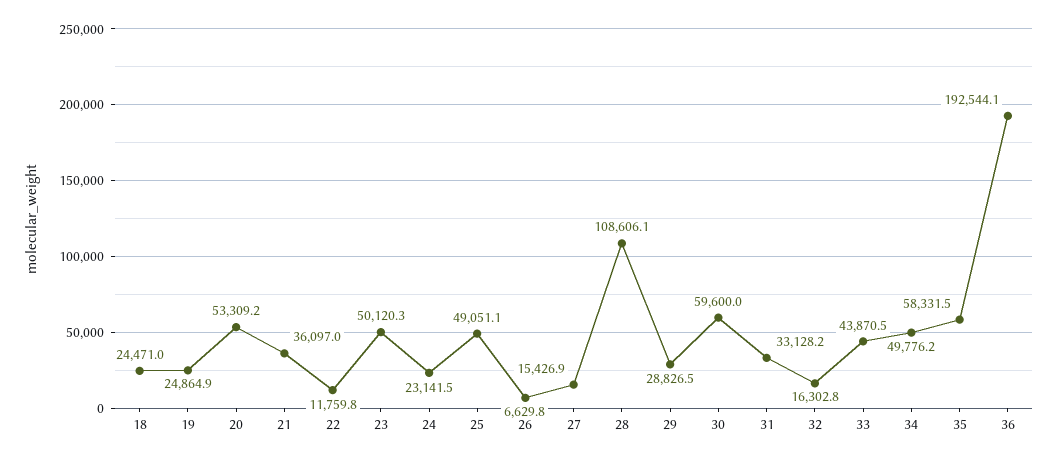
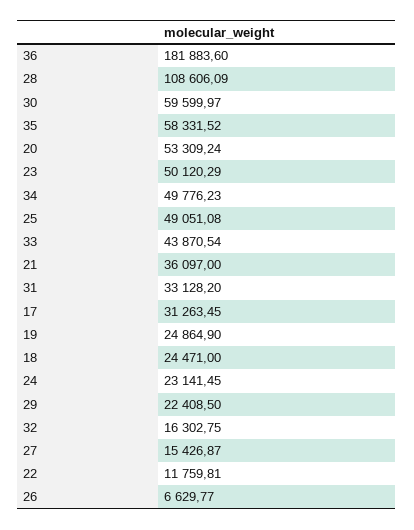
  {
    "18": 24471,
    "19": 24864.9,
    "20": 53309.24,
    "21": 36097,
    "22": 11759.81,
    "23": 50120.29,
    "24": 23141.45,
    "25": 49051.08,
    "26": 6629.77,
    "27": 15426.87,
    "28": 108606.09,
-   "29": 28826.5,
+   "29": 22408.5,
    "30": 59599.97,
    "31": 33128.2,
    "32": 16302.75,
    "33": 43870.54,
    "34": 49776.23,
    "35": 58331.52,
-   "36": 192544.1
+   "36": 181883.6,
+   "17": 31263.45
  }

